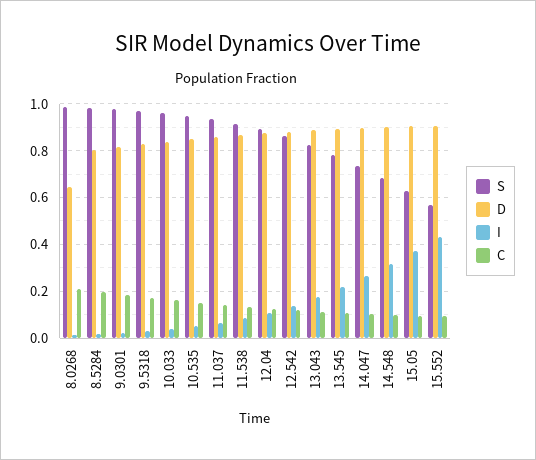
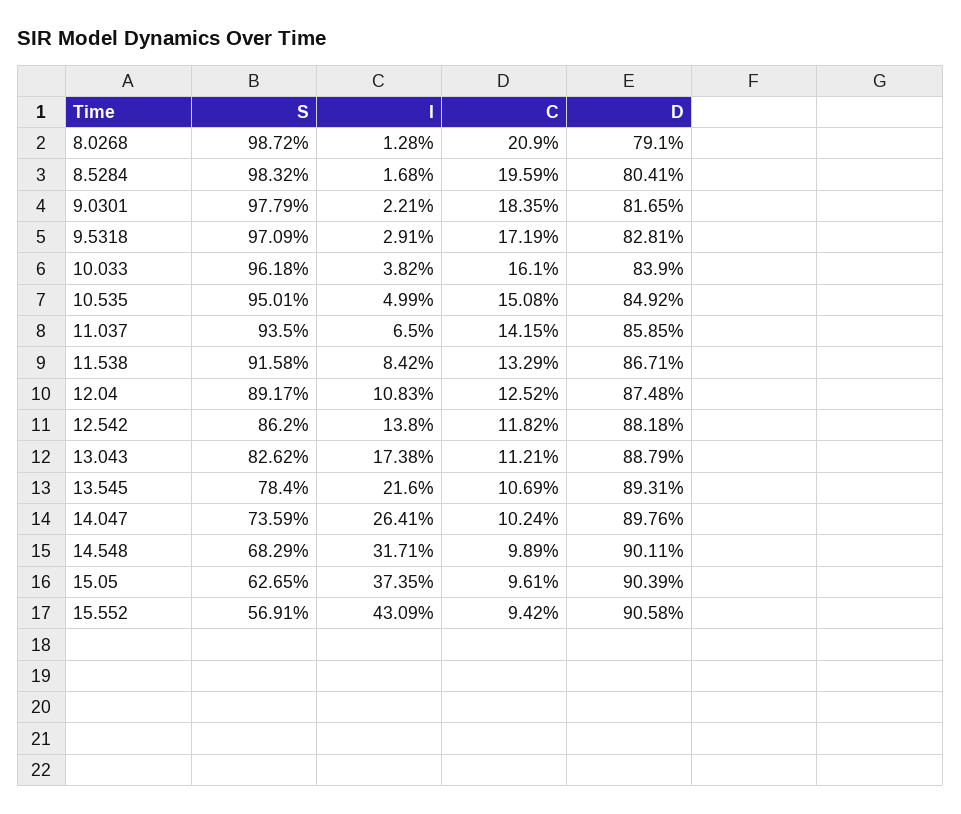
  {
    "S": {
      "8.0268": 0.9872,
      "8.5284": 0.9832,
      "9.0301": 0.9779,
      "9.5318": 0.9709,
      "10.033": 0.9618,
      "10.535": 0.9501,
      "11.037": 0.935,
      "11.538": 0.9158,
      "12.04": 0.8917,
      "12.542": 0.862,
      "13.043": 0.8262,
      "13.545": 0.784,
      "14.047": 0.7359,
      "14.548": 0.6829,
      "15.05": 0.6265,
      "15.552": 0.5691
    },
    "D": {
-     "8.0268": 0.65,
+     "8.0268": 0.791,
      "8.5284": 0.8041,
      "9.0301": 0.8165,
      "9.5318": 0.8281,
      "10.033": 0.839,
      "10.535": 0.8492,
      "11.037": 0.8585,
      "11.538": 0.8671,
      "12.04": 0.8748,
      "12.542": 0.8818,
      "13.043": 0.8879,
      "13.545": 0.8931,
      "14.047": 0.8976,
      "14.548": 0.9011,
      "15.05": 0.9039,
      "15.552": 0.9058
    },
    "I": {
      "8.0268": 0.0128,
      "8.5284": 0.0168,
      "9.0301": 0.0221,
      "9.5318": 0.0291,
      "10.033": 0.0382,
      "10.535": 0.0499,
      "11.037": 0.065,
      "11.538": 0.0842,
      "12.04": 0.1083,
      "12.542": 0.138,
      "13.043": 0.1738,
      "13.545": 0.216,
      "14.047": 0.2641,
      "14.548": 0.3171,
      "15.05": 0.3735,
      "15.552": 0.4309
    },
    "C": {
      "8.0268": 0.209,
      "8.5284": 0.1959,
      "9.0301": 0.1835,
      "9.5318": 0.1719,
      "10.033": 0.161,
      "10.535": 0.1508,
      "11.037": 0.1415,
      "11.538": 0.1329,
      "12.04": 0.1252,
      "12.542": 0.1182,
      "13.043": 0.1121,
      "13.545": 0.1069,
      "14.047": 0.1024,
      "14.548": 0.0989,
      "15.05": 0.0961,
      "15.552": 0.0942
    }
  }

